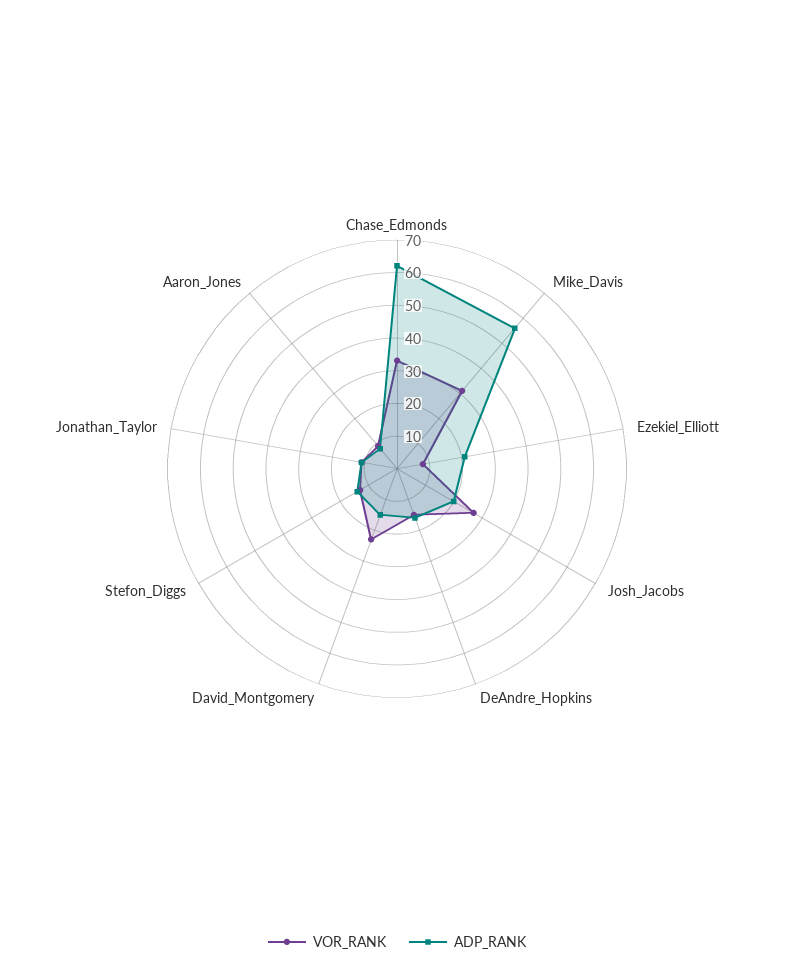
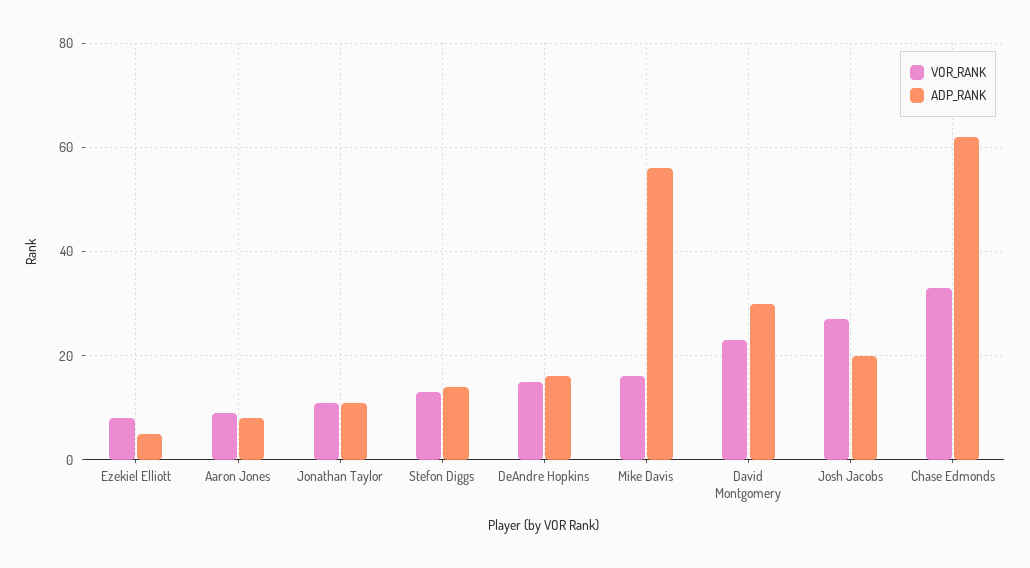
  {
    "VOR_RANK": {
      "Chase_Edmonds": 35,
-     "Mike_Davis": 30,
+     "Mike_Davis": 15,
      "Ezekiel_Elliott": 10,
      "Josh_Jacobs": 25,
      "DeAndre_Hopkins": 15,
      "David_Montgomery": 25,
      "Stefon_Diggs": 15,
      "Jonathan_Taylor": 10,
      "Aaron_Jones": 10
    },
    "ADP_RANK": {
      "Chase_Edmonds": 60,
      "Mike_Davis": 55,
-     "Ezekiel_Elliott": 20,
+     "Ezekiel_Elliott": 5,
      "Josh_Jacobs": 20,
      "DeAndre_Hopkins": 15,
-     "David_Montgomery": 15,
+     "David_Montgomery": 30,
      "Stefon_Diggs": 15,
      "Jonathan_Taylor": 10,
      "Aaron_Jones": 10
    }
  }

